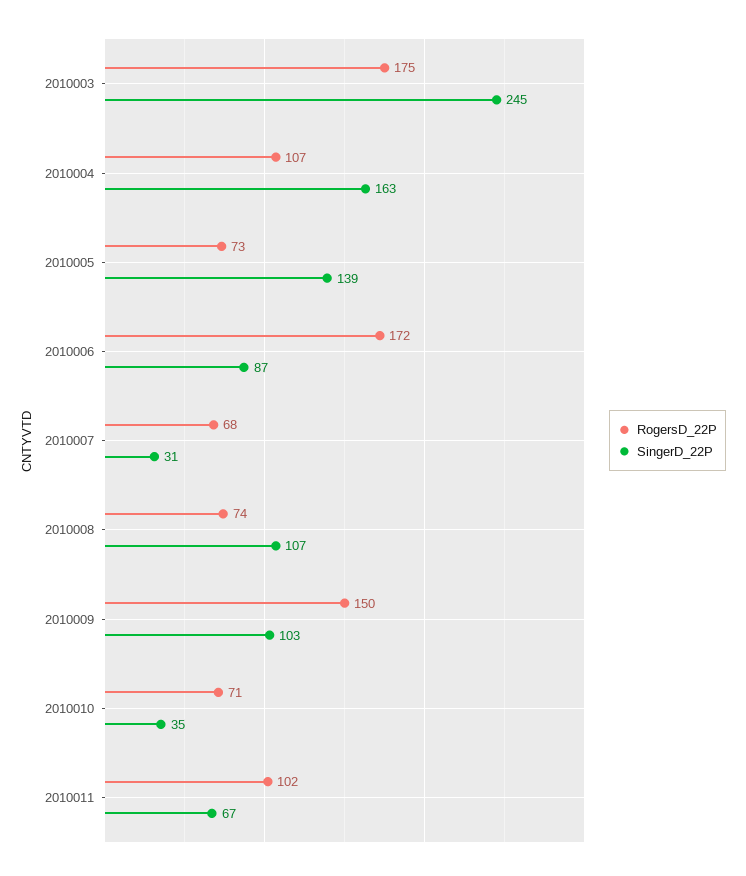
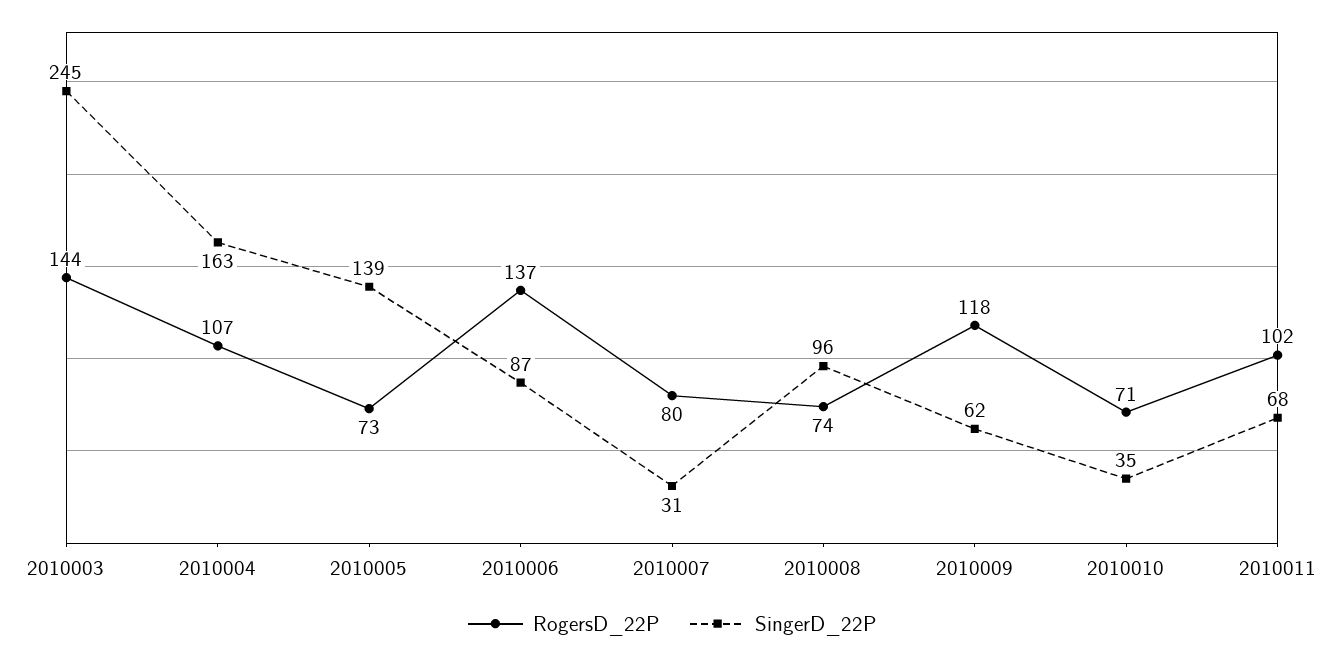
  {
    "RogersD_22P": {
-     "2010003": 175,
+     "2010003": 144,
      "2010004": 107,
      "2010005": 73,
-     "2010006": 172,
+     "2010006": 137,
-     "2010007": 68,
+     "2010007": 80,
      "2010008": 74,
-     "2010009": 150,
+     "2010009": 118,
      "2010010": 71,
      "2010011": 102
    },
    "SingerD_22P": {
      "2010003": 245,
      "2010004": 163,
      "2010005": 139,
      "2010006": 87,
      "2010007": 31,
-     "2010008": 107,
+     "2010008": 96,
-     "2010009": 103,
+     "2010009": 62,
      "2010010": 35,
-     "2010011": 67
+     "2010011": 68
    }
  }

